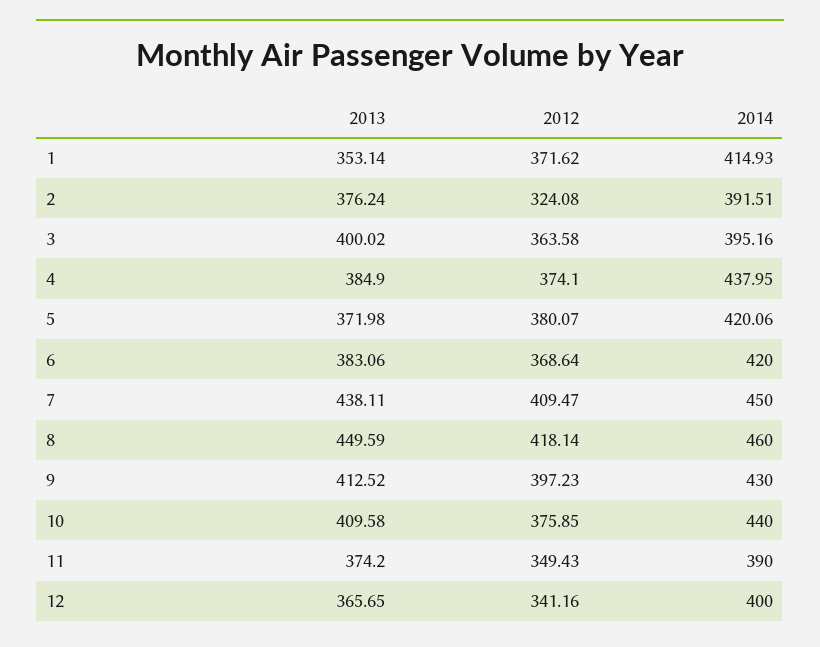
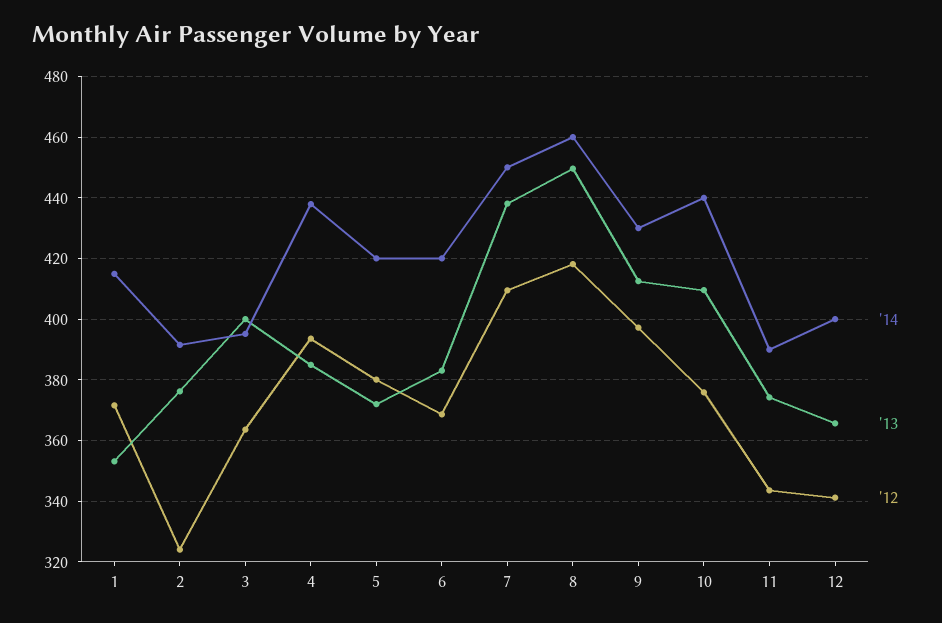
  {
    "2013": {
      "1": 353.14,
      "2": 376.24,
      "3": 400.02,
      "4": 384.9,
      "5": 371.98,
      "6": 383.06,
      "7": 438.11,
      "8": 449.59,
      "9": 412.52,
      "10": 409.58,
      "11": 374.2,
      "12": 365.65
    },
    "2012": {
      "1": 371.62,
      "2": 324.08,
      "3": 363.58,
-     "4": 374.1,
+     "4": 394,
      "5": 380.07,
      "6": 368.64,
      "7": 409.47,
      "8": 418.14,
      "9": 397.23,
      "10": 375.85,
-     "11": 349.43,
+     "11": 344,
      "12": 341.16
    },
    "2014": {
      "1": 414.93,
      "2": 391.51,
      "3": 395.16,
      "4": 437.95,
      "5": 420.06,
      "6": 420,
      "7": 450,
      "8": 460,
      "9": 430,
      "10": 440,
      "11": 390,
      "12": 400
    }
  }

